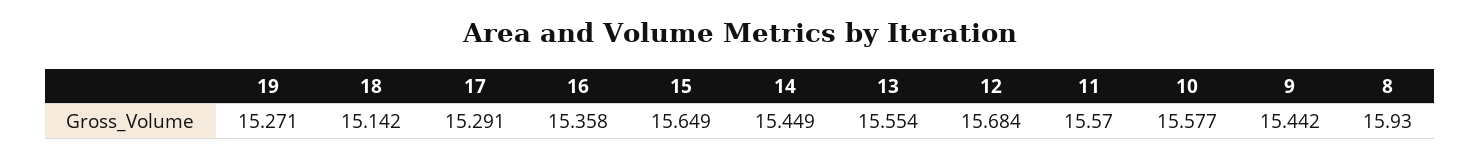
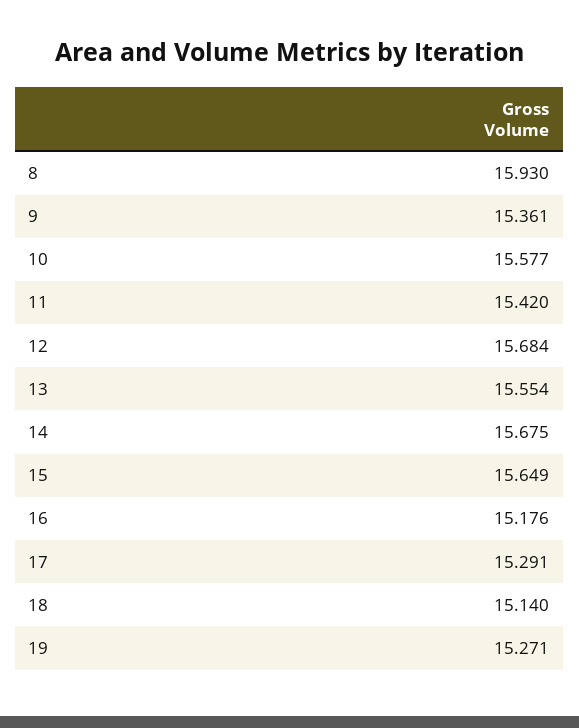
  {
    "19": 15.271,
-   "18": 15.142,
+   "18": 15.14,
    "17": 15.291,
-   "16": 15.358,
+   "16": 15.176,
    "15": 15.649,
-   "14": 15.449,
+   "14": 15.675,
    "13": 15.554,
    "12": 15.684,
-   "11": 15.57,
+   "11": 15.42,
    "10": 15.577,
-   "9": 15.442,
+   "9": 15.361,
    "8": 15.93
  }

